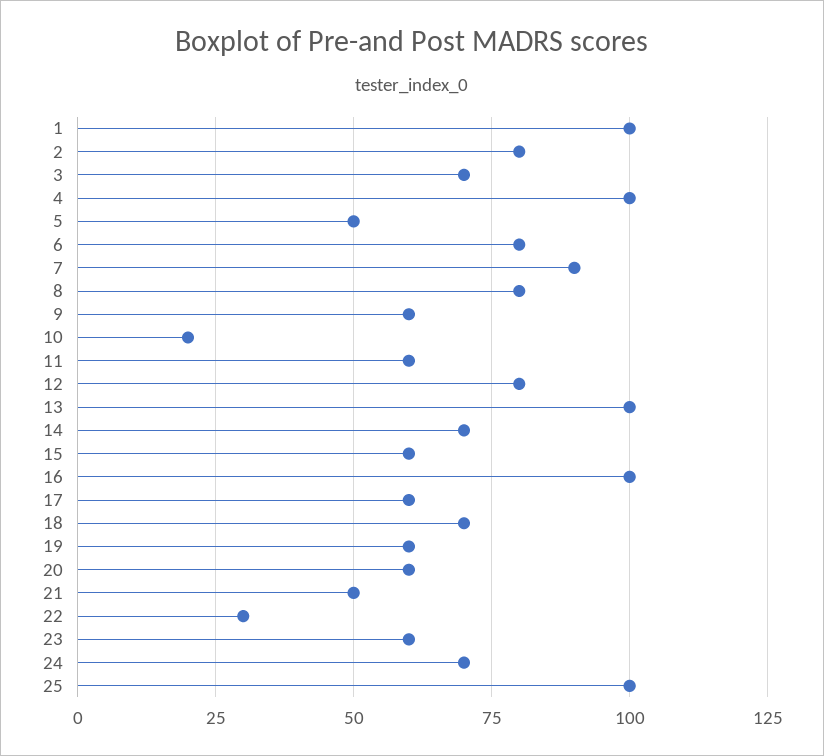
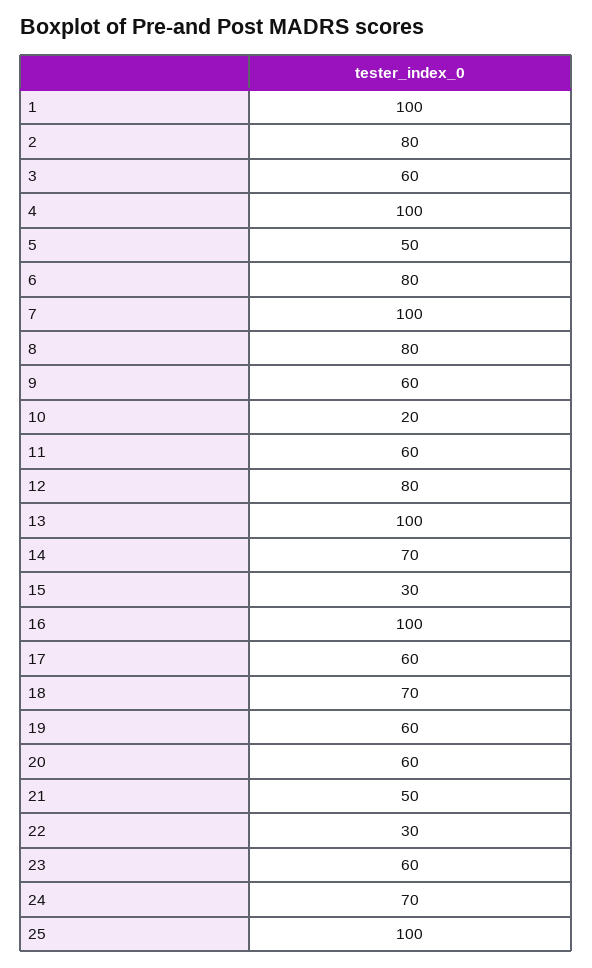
  {
    "1": 100,
    "2": 80,
-   "3": 70,
+   "3": 60,
    "4": 100,
    "5": 50,
    "6": 80,
-   "7": 90,
+   "7": 100,
    "8": 80,
    "9": 60,
    "10": 20,
    "11": 60,
    "12": 80,
    "13": 100,
    "14": 70,
-   "15": 60,
+   "15": 30,
    "16": 100,
    "17": 60,
    "18": 70,
    "19": 60,
    "20": 60,
    "21": 50,
    "22": 30,
    "23": 60,
    "24": 70,
    "25": 100
  }

